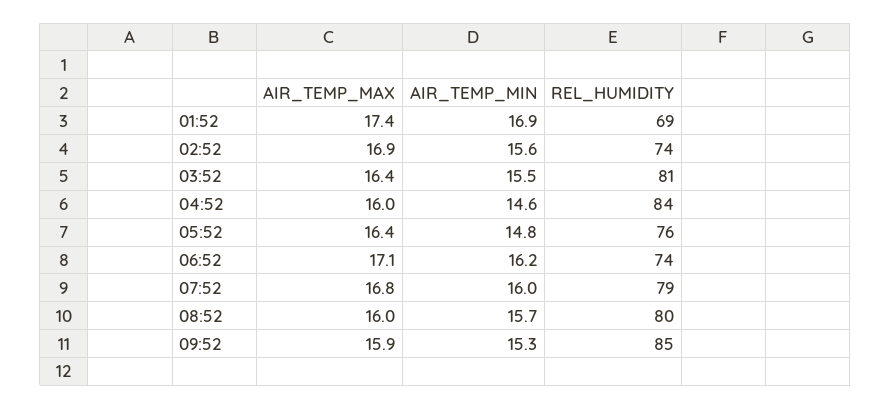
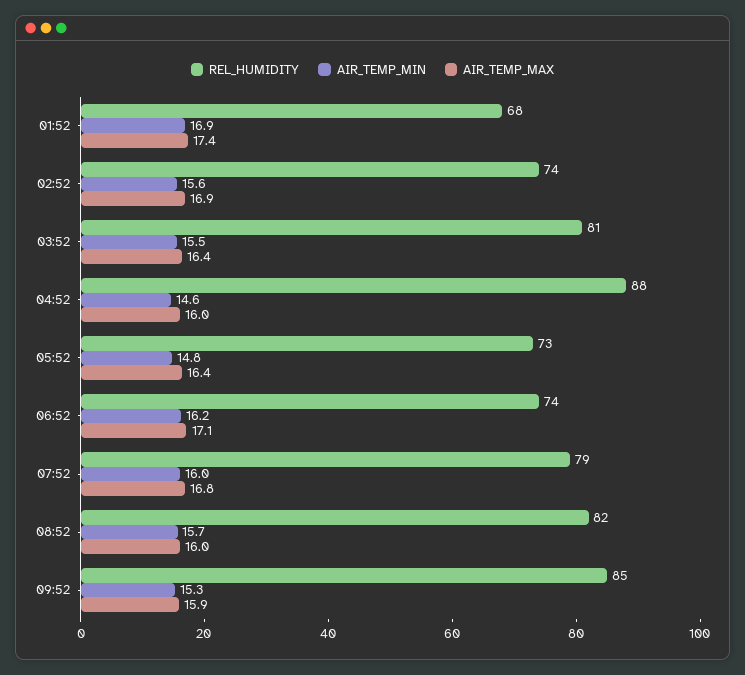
  {
    "AIR_TEMP_MAX": {
      "01:52": 17.4,
      "02:52": 16.9,
      "03:52": 16.4,
      "04:52": 16,
      "05:52": 16.4,
      "06:52": 17.1,
      "07:52": 16.8,
      "08:52": 16,
      "09:52": 15.9
    },
    "AIR_TEMP_MIN": {
      "01:52": 16.9,
      "02:52": 15.6,
      "03:52": 15.5,
      "04:52": 14.6,
      "05:52": 14.8,
      "06:52": 16.2,
      "07:52": 16,
      "08:52": 15.7,
      "09:52": 15.3
    },
    "REL_HUMIDITY": {
-     "01:52": 69,
+     "01:52": 68,
      "02:52": 74,
      "03:52": 81,
-     "04:52": 84,
+     "04:52": 88,
-     "05:52": 76,
+     "05:52": 73,
      "06:52": 74,
      "07:52": 79,
-     "08:52": 80,
+     "08:52": 82,
      "09:52": 85
    }
  }

